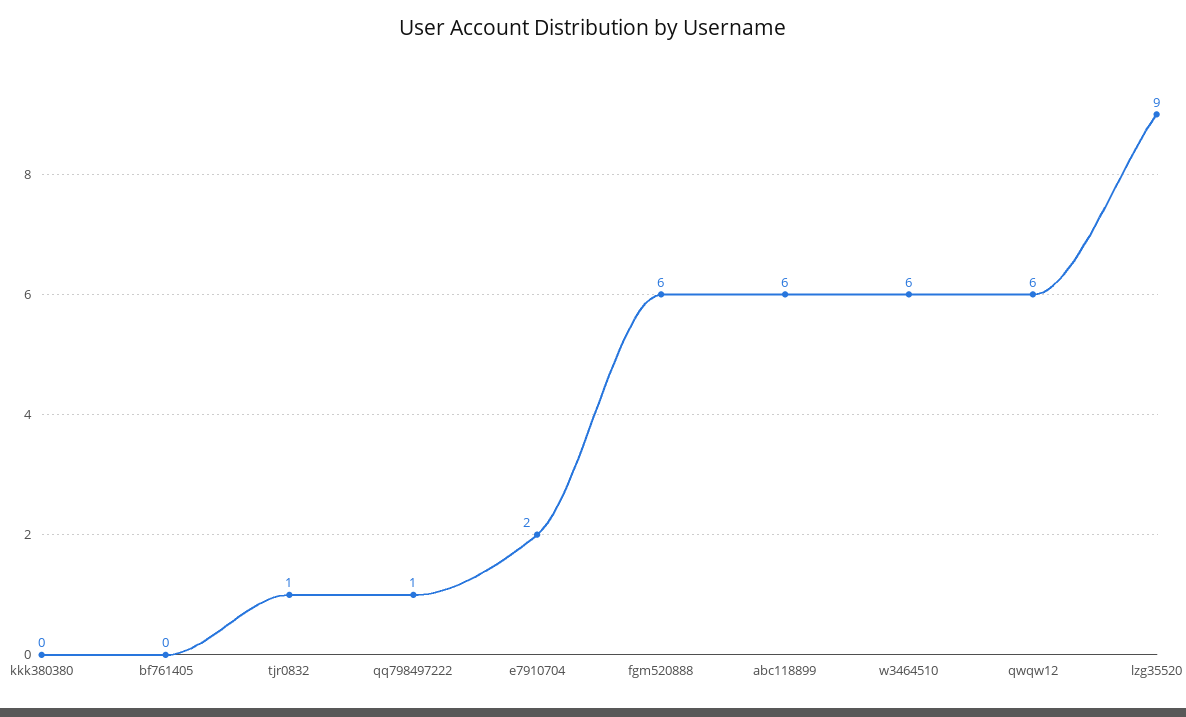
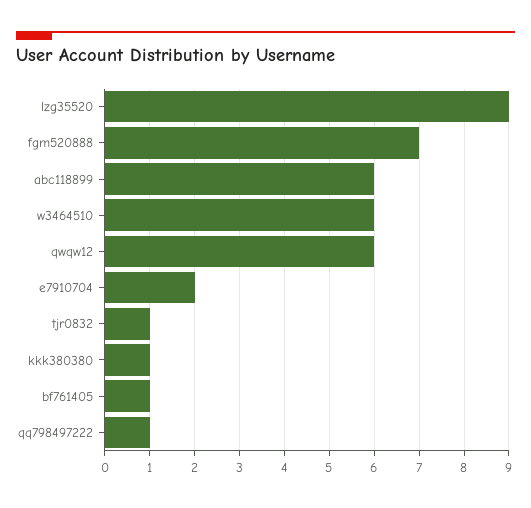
  {
-   "kkk380380": 0,
+   "kkk380380": 1,
-   "bf761405": 0,
+   "bf761405": 1,
    "tjr0832": 1,
    "qq798497222": 1,
    "e7910704": 2,
-   "fgm520888": 6,
+   "fgm520888": 7,
    "abc118899": 6,
    "w3464510": 6,
    "qwqw12": 6,
    "lzg35520": 9
  }

